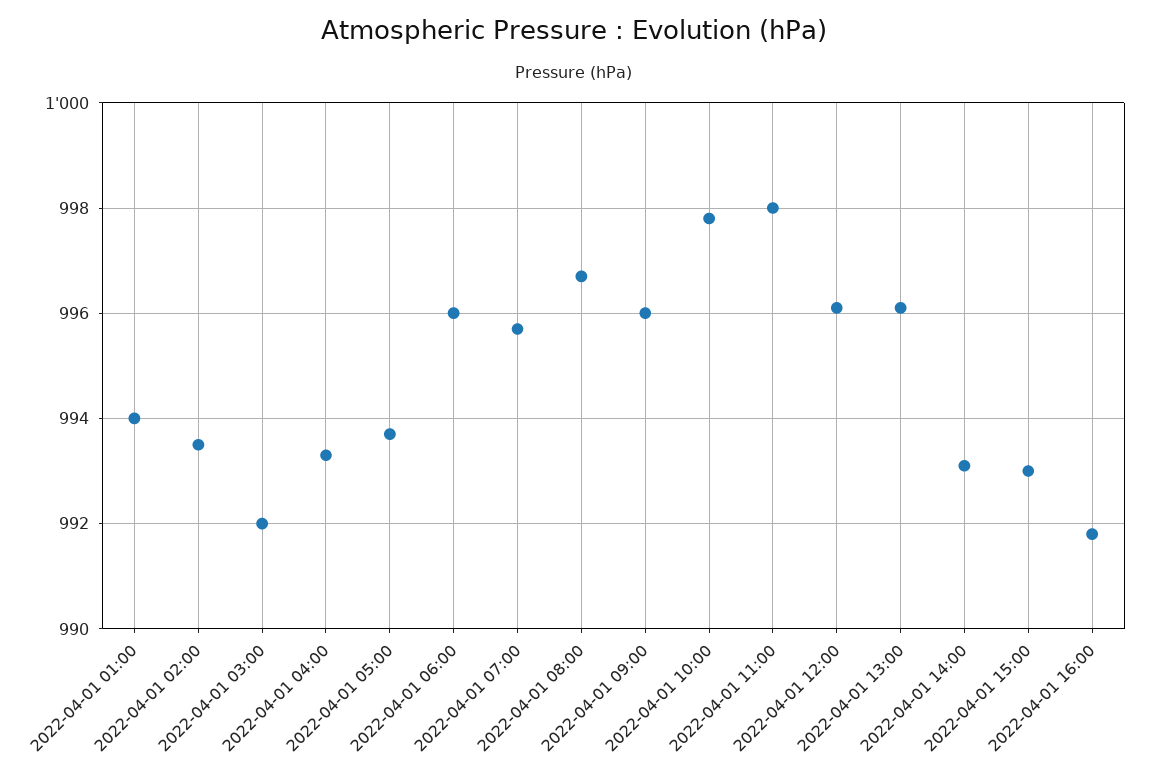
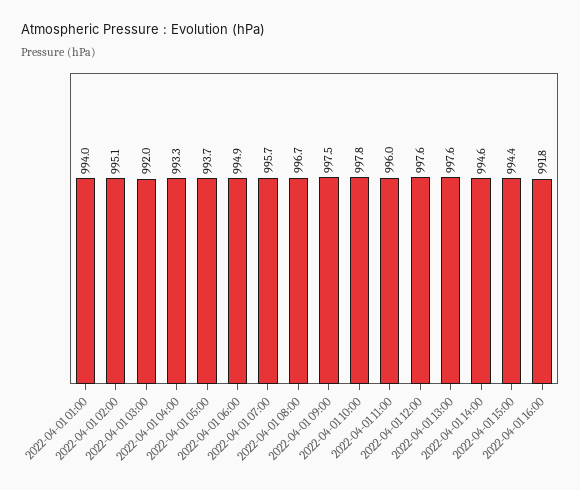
  {
    "2022-04-01 01:00": 994,
-   "2022-04-01 02:00": 993.5,
+   "2022-04-01 02:00": 995.1,
    "2022-04-01 03:00": 992,
    "2022-04-01 04:00": 993.3,
    "2022-04-01 05:00": 993.7,
-   "2022-04-01 06:00": 996,
+   "2022-04-01 06:00": 994.9,
    "2022-04-01 07:00": 995.7,
    "2022-04-01 08:00": 996.7,
-   "2022-04-01 09:00": 996,
+   "2022-04-01 09:00": 997.5,
    "2022-04-01 10:00": 997.8,
-   "2022-04-01 11:00": 998,
+   "2022-04-01 11:00": 996,
-   "2022-04-01 12:00": 996,
+   "2022-04-01 12:00": 997.6,
-   "2022-04-01 13:00": 996,
+   "2022-04-01 13:00": 997.6,
-   "2022-04-01 14:00": 993,
+   "2022-04-01 14:00": 994.6,
-   "2022-04-01 15:00": 993,
+   "2022-04-01 15:00": 994.4,
    "2022-04-01 16:00": 991.8
  }

